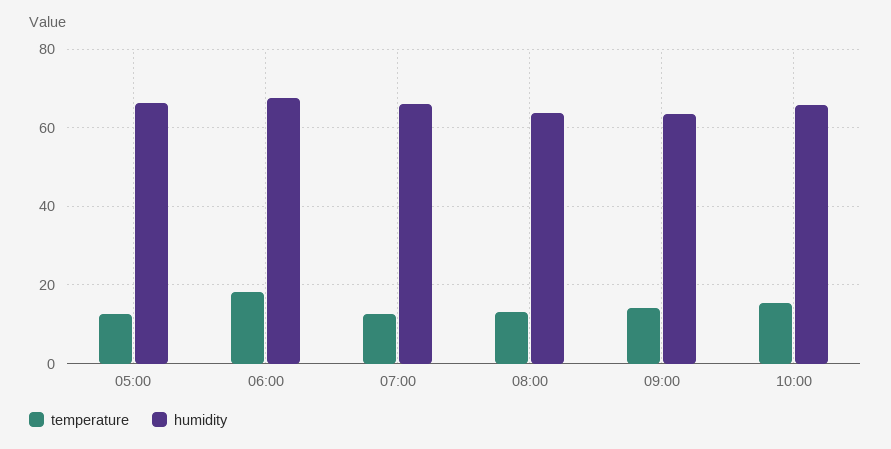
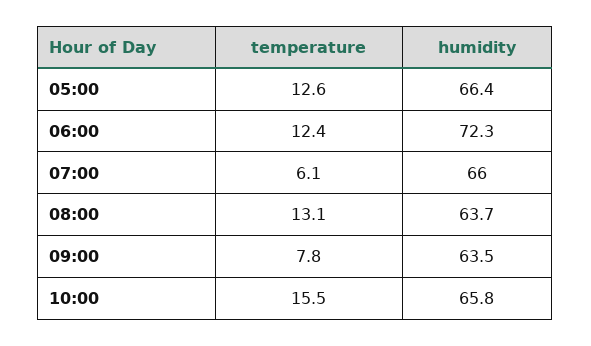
  {
    "temperature": {
      "05:00": 12.6,
-     "06:00": 18,
+     "06:00": 12.4,
-     "07:00": 12,
+     "07:00": 6.1,
      "08:00": 13.1,
-     "09:00": 14,
+     "09:00": 7.8,
      "10:00": 15.5
    },
    "humidity": {
      "05:00": 66.4,
-     "06:00": 68,
+     "06:00": 72.3,
      "07:00": 66,
      "08:00": 63.7,
      "09:00": 63.5,
      "10:00": 65.8
    }
  }

